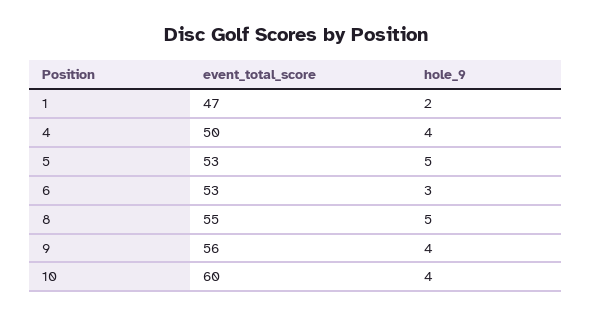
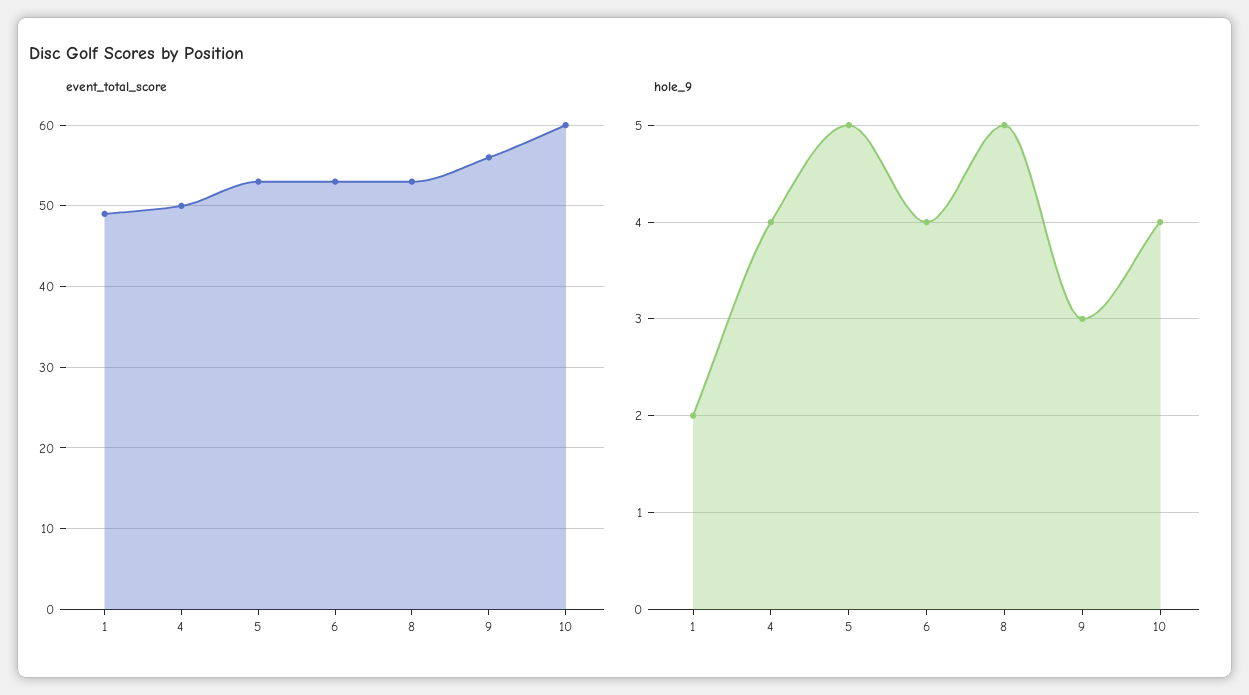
  {
    "event_total_score": {
-     "1": 47,
+     "1": 49,
      "4": 50,
      "5": 53,
      "6": 53,
-     "8": 55,
+     "8": 53,
      "9": 56,
      "10": 60
    },
    "hole_9": {
      "1": 2,
      "4": 4,
      "5": 5,
-     "6": 3,
+     "6": 4,
      "8": 5,
-     "9": 4,
+     "9": 3,
      "10": 4
    }
  }

